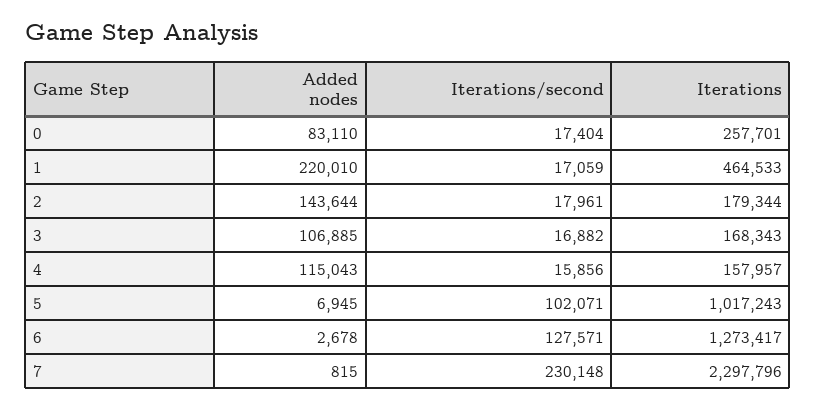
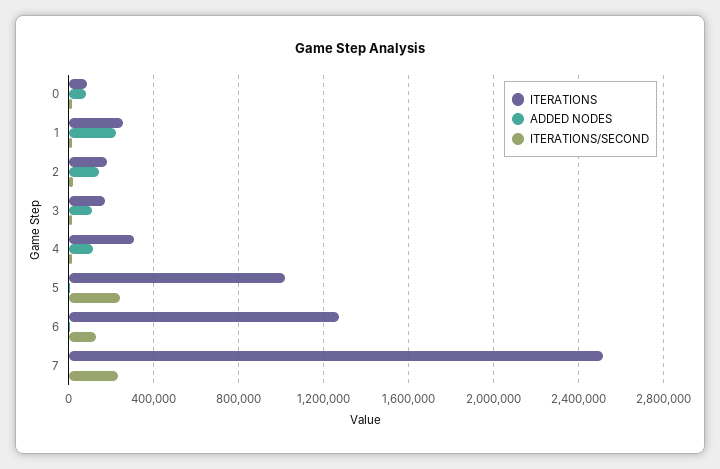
  {
    "Added nodes": {
      "0": 83110,
      "1": 220010,
      "2": 143644,
      "3": 106885,
      "4": 115043,
      "5": 6945,
      "6": 2678,
      "7": 815
    },
    "Iterations/second": {
      "0": 17404,
      "1": 17059,
      "2": 17961,
      "3": 16882,
      "4": 15856,
-     "5": 102071,
+     "5": 250000,
      "6": 127571,
      "7": 230148
    },
    "Iterations": {
-     "0": 257701,
+     "0": 100000,
-     "1": 464533,
+     "1": 250000,
      "2": 179344,
      "3": 168343,
-     "4": 157957,
+     "4": 300000,
      "5": 1017243,
      "6": 1273417,
-     "7": 2297796
+     "7": 2500000
    }
  }

